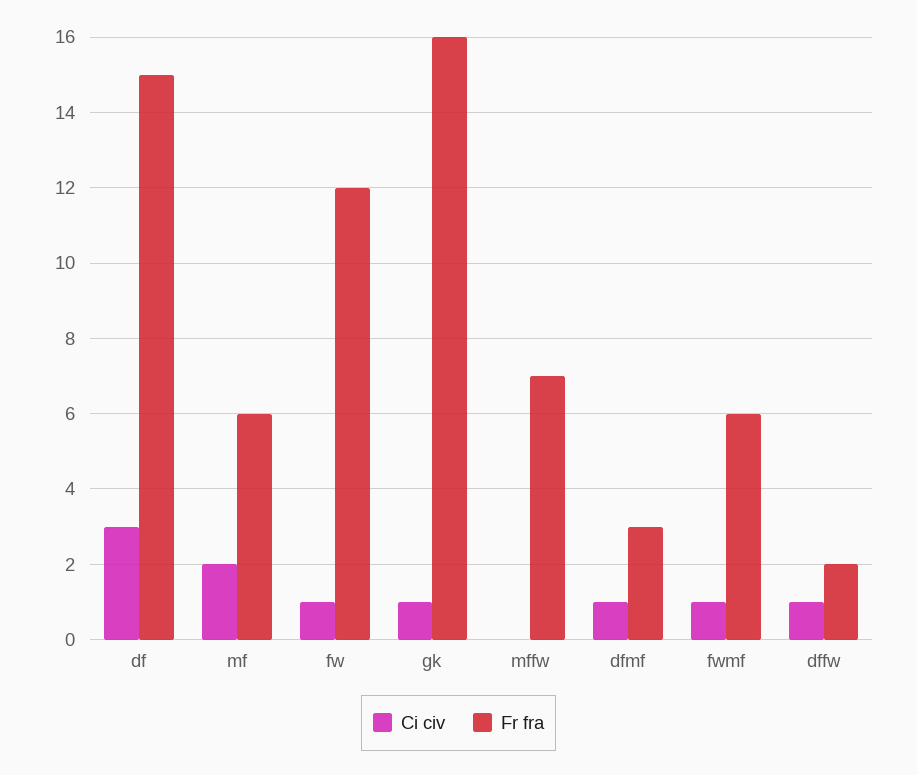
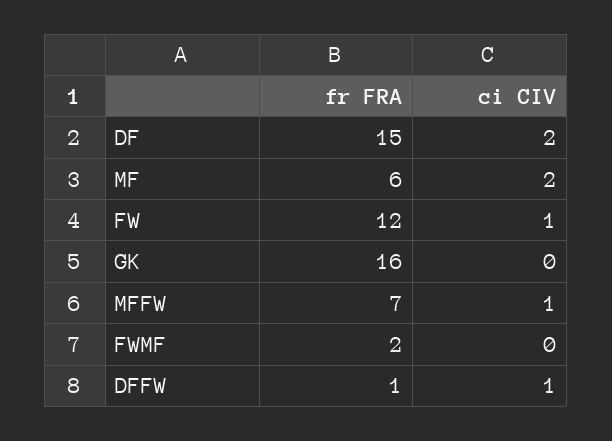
  {
    "Ci civ": {
-     "df": 3,
+     "df": 2,
      "mf": 2,
      "fw": 1,
-     "gk": 1,
+     "gk": 0,
-     "mffw": 0,
+     "mffw": 1,
-     "dfmf": 1,
-     "fwmf": 1,
+     "fwmf": 0,
      "dffw": 1
    },
    "Fr fra": {
      "df": 15,
      "mf": 6,
      "fw": 12,
      "gk": 16,
      "mffw": 7,
-     "dfmf": 3,
-     "fwmf": 6,
+     "fwmf": 2,
-     "dffw": 2
+     "dffw": 1
    }
  }

